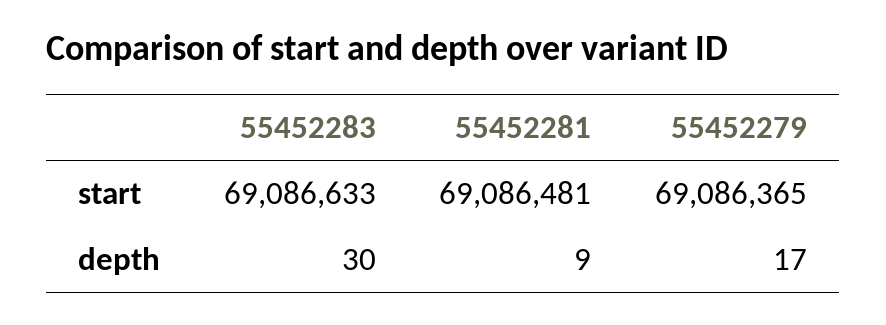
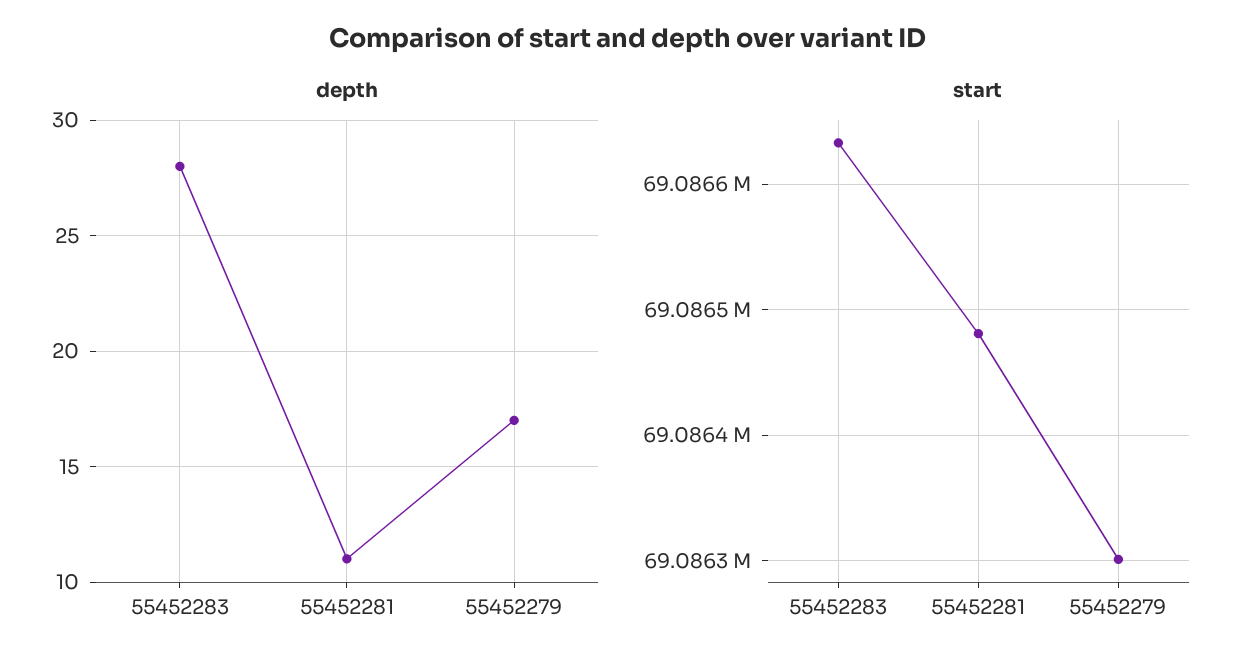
  {
    "start": {
      "55452283": 69086633,
      "55452281": 69086481,
-     "55452279": 69086365
+     "55452279": 69086300
    },
    "depth": {
-     "55452283": 30,
+     "55452283": 28,
-     "55452281": 9,
+     "55452281": 11,
      "55452279": 17
    }
  }

